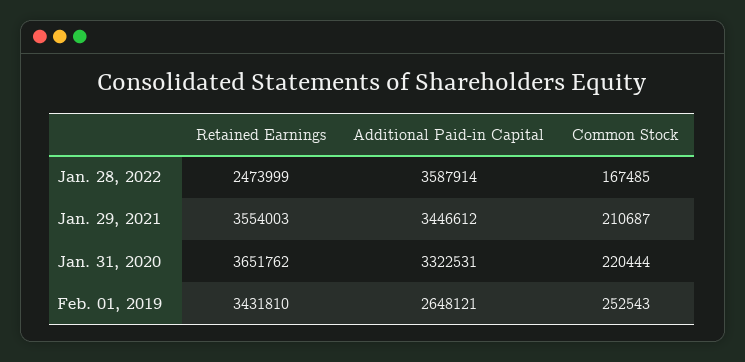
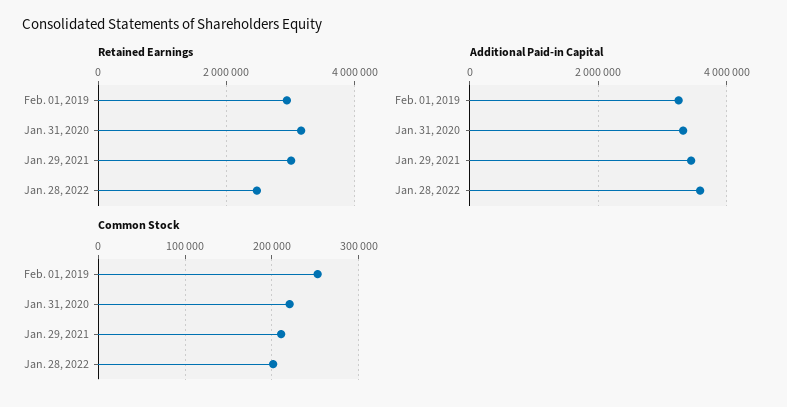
  {
    "Retained Earnings": {
      "Jan. 28, 2022": 2473999,
-     "Jan. 29, 2021": 3554003,
+     "Jan. 29, 2021": 3000000,
-     "Jan. 31, 2020": 3651762,
+     "Jan. 31, 2020": 3200000,
-     "Feb. 01, 2019": 3431810
+     "Feb. 01, 2019": 3000000
    },
    "Additional Paid-in Capital": {
      "Jan. 28, 2022": 3587914,
      "Jan. 29, 2021": 3446612,
      "Jan. 31, 2020": 3322531,
-     "Feb. 01, 2019": 2648121
+     "Feb. 01, 2019": 3200000
    },
    "Common Stock": {
-     "Jan. 28, 2022": 167485,
+     "Jan. 28, 2022": 200000,
      "Jan. 29, 2021": 210687,
      "Jan. 31, 2020": 220444,
      "Feb. 01, 2019": 252543
    }
  }

